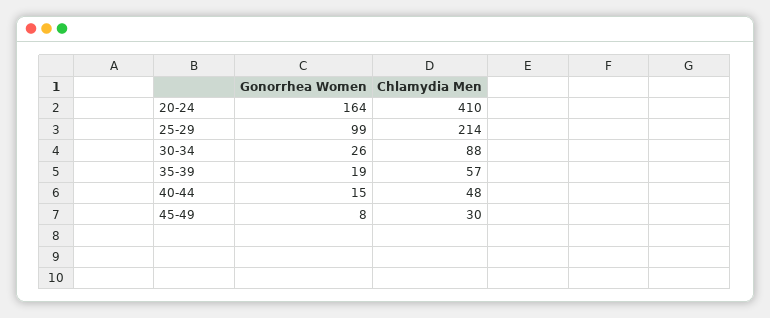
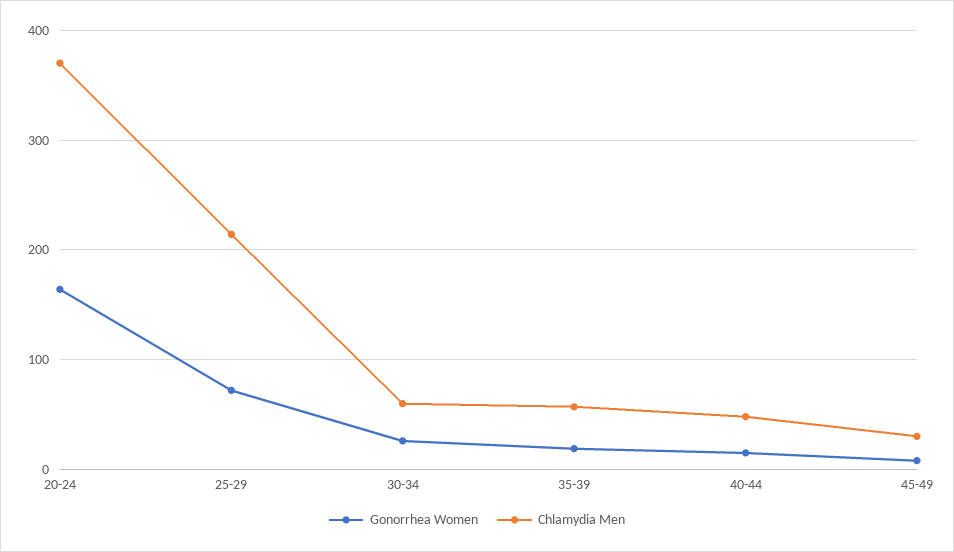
  {
    "Gonorrhea Women": {
      "20-24": 164,
-     "25-29": 99,
+     "25-29": 70,
      "30-34": 26,
      "35-39": 19,
      "40-44": 15,
      "45-49": 8
    },
    "Chlamydia Men": {
-     "20-24": 410,
+     "20-24": 370,
      "25-29": 214,
-     "30-34": 88,
+     "30-34": 60,
      "35-39": 57,
      "40-44": 48,
      "45-49": 30
    }
  }

